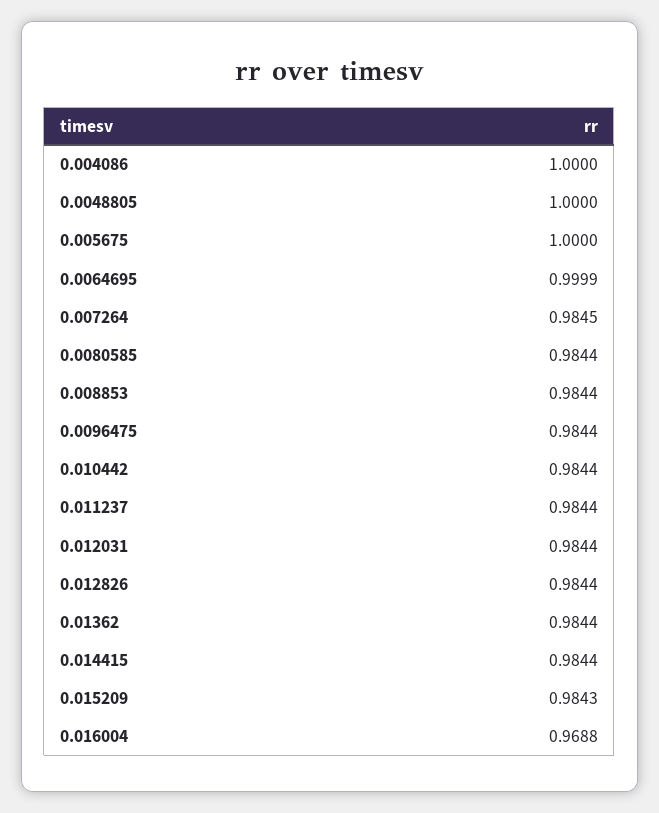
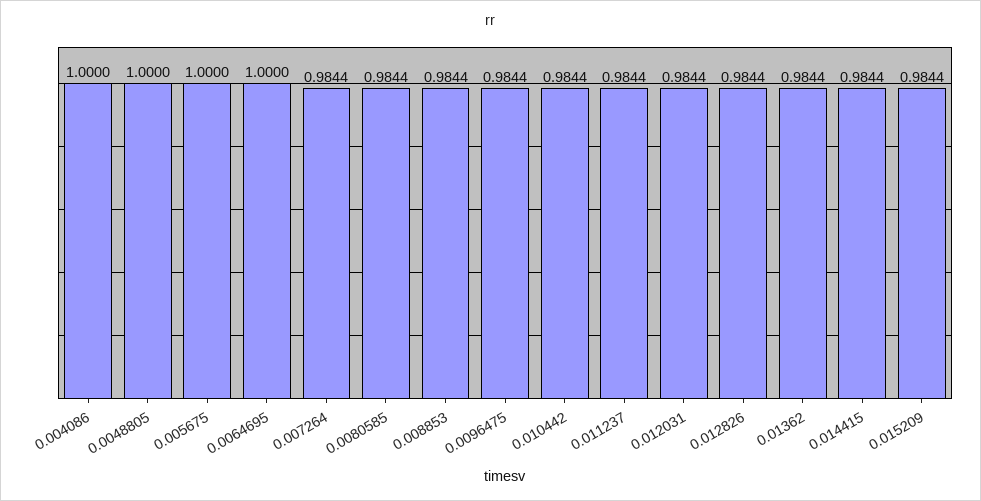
  {
    "0.004086": 1,
    "0.0048805": 1,
    "0.005675": 1,
-   "0.0064695": 0.9999,
+   "0.0064695": 1,
-   "0.007264": 0.9845,
+   "0.007264": 0.9844,
    "0.0080585": 0.9844,
    "0.008853": 0.9844,
    "0.0096475": 0.9844,
    "0.010442": 0.9844,
    "0.011237": 0.9844,
    "0.012031": 0.9844,
    "0.012826": 0.9844,
    "0.01362": 0.9844,
    "0.014415": 0.9844,
-   "0.015209": 0.9843,
+   "0.015209": 0.9844
-   "0.016004": 0.9688
  }

